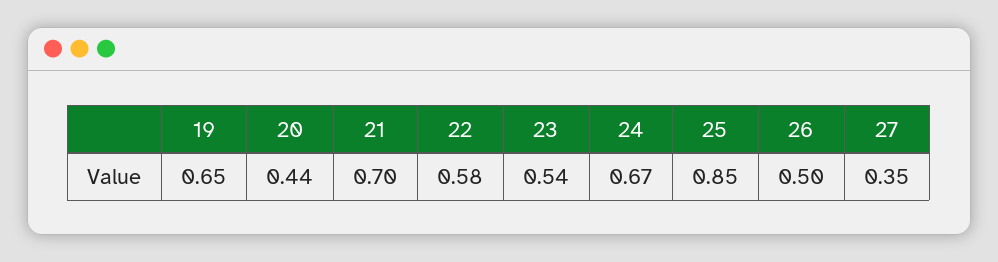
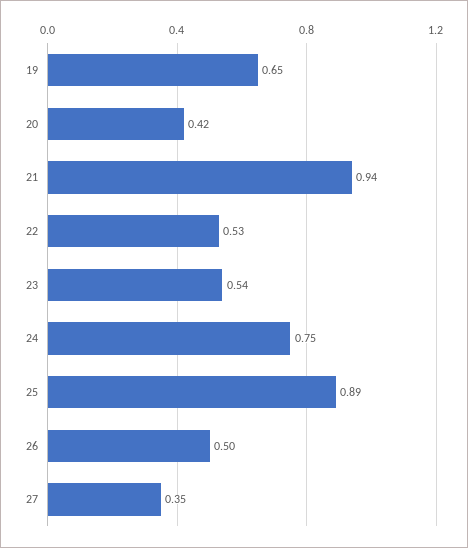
  {
    "19": 0.65,
-   "20": 0.44,
+   "20": 0.42,
-   "21": 0.7,
+   "21": 0.94,
-   "22": 0.58,
+   "22": 0.53,
    "23": 0.54,
-   "24": 0.67,
+   "24": 0.75,
-   "25": 0.85,
+   "25": 0.89,
    "26": 0.5,
    "27": 0.35
  }

